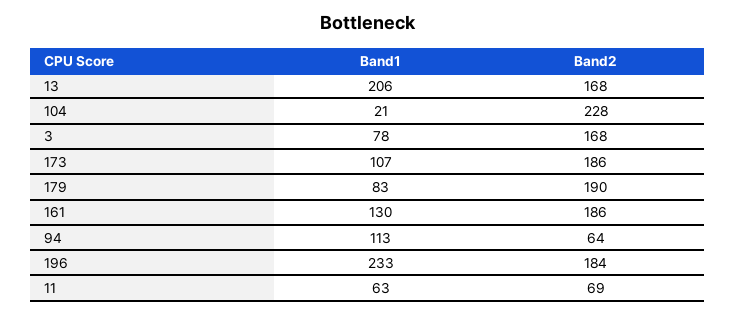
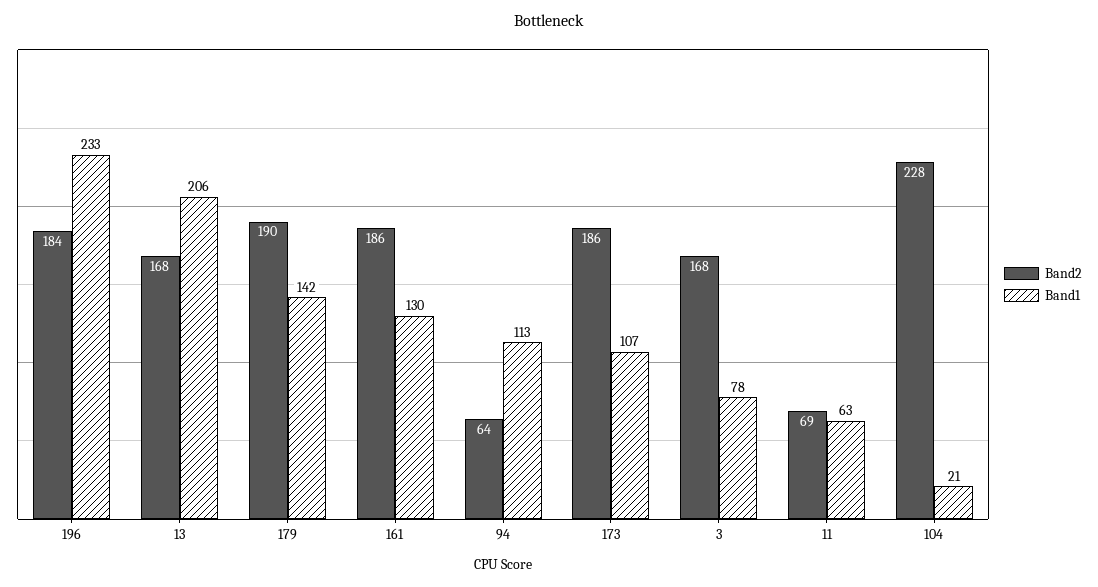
  {
    "Band1": {
      "13": 206,
      "104": 21,
      "3": 78,
      "173": 107,
-     "179": 83,
+     "179": 142,
      "161": 130,
      "94": 113,
      "196": 233,
      "11": 63
    },
    "Band2": {
      "13": 168,
      "104": 228,
      "3": 168,
      "173": 186,
      "179": 190,
      "161": 186,
      "94": 64,
      "196": 184,
      "11": 69
    }
  }

